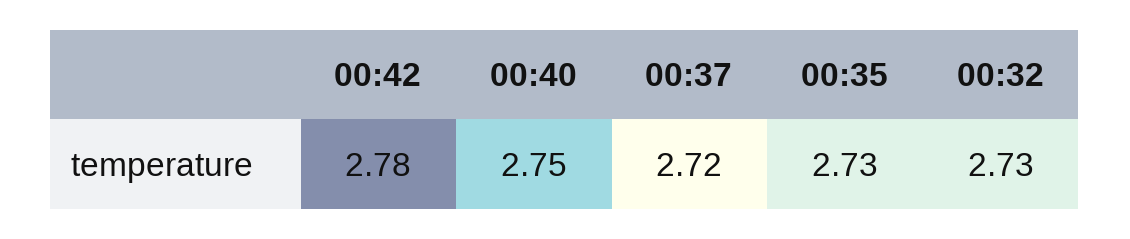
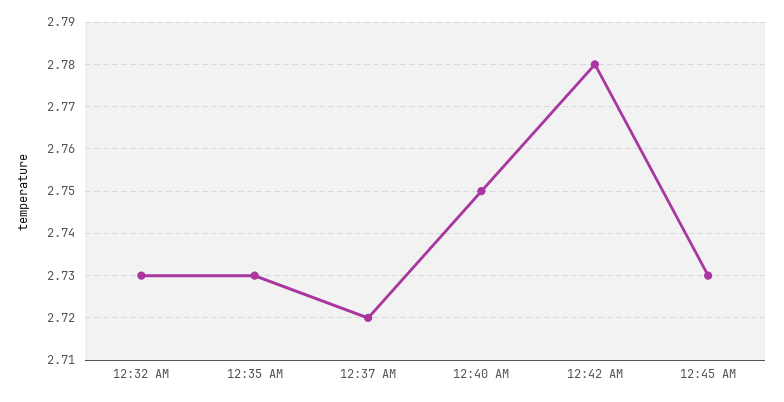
  {
    "00:42": 2.78,
    "00:40": 2.75,
    "00:37": 2.72,
    "00:35": 2.73,
-   "00:32": 2.73
+   "00:32": 2.73,
+   "12:45 AM": 2.73
  }

